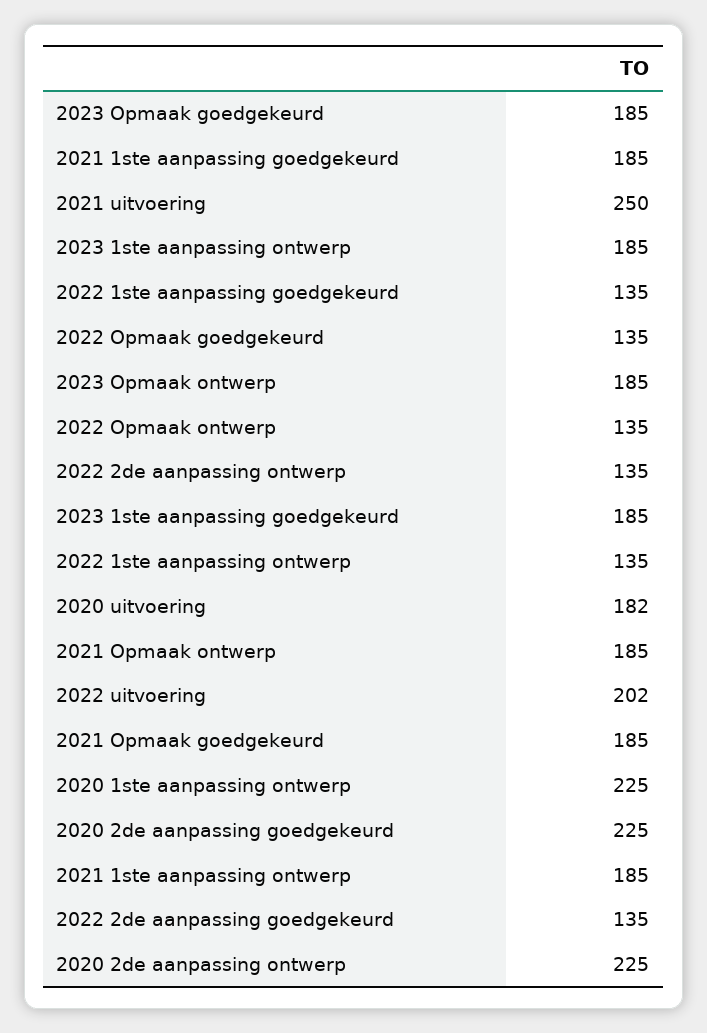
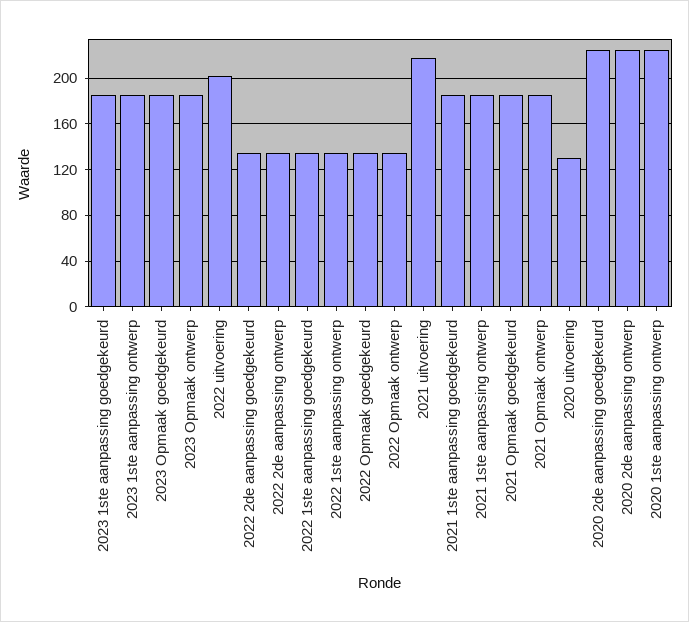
  {
    "2023 Opmaak goedgekeurd": 185,
    "2021 1ste aanpassing goedgekeurd": 185,
-   "2021 uitvoering": 250,
+   "2021 uitvoering": 220,
    "2023 1ste aanpassing ontwerp": 185,
    "2022 1ste aanpassing goedgekeurd": 135,
    "2022 Opmaak goedgekeurd": 135,
    "2023 Opmaak ontwerp": 185,
    "2022 Opmaak ontwerp": 135,
    "2022 2de aanpassing ontwerp": 135,
    "2023 1ste aanpassing goedgekeurd": 185,
    "2022 1ste aanpassing ontwerp": 135,
-   "2020 uitvoering": 182,
+   "2020 uitvoering": 130,
    "2021 Opmaak ontwerp": 185,
    "2022 uitvoering": 202,
    "2021 Opmaak goedgekeurd": 185,
    "2020 1ste aanpassing ontwerp": 225,
    "2020 2de aanpassing goedgekeurd": 225,
    "2021 1ste aanpassing ontwerp": 185,
    "2022 2de aanpassing goedgekeurd": 135,
    "2020 2de aanpassing ontwerp": 225
  }

